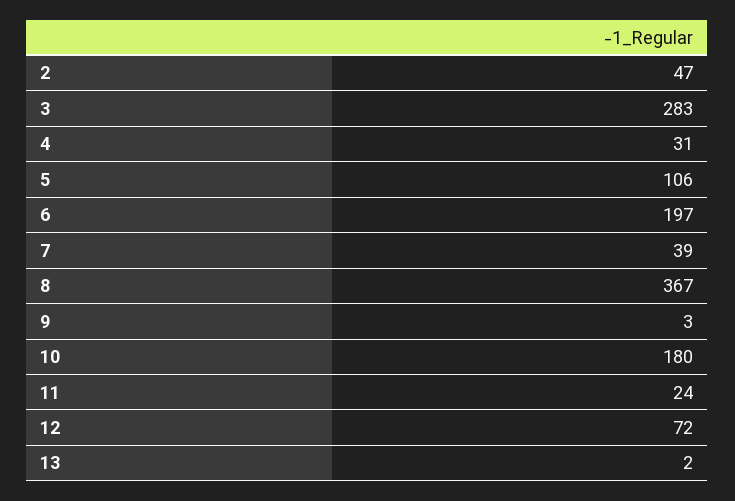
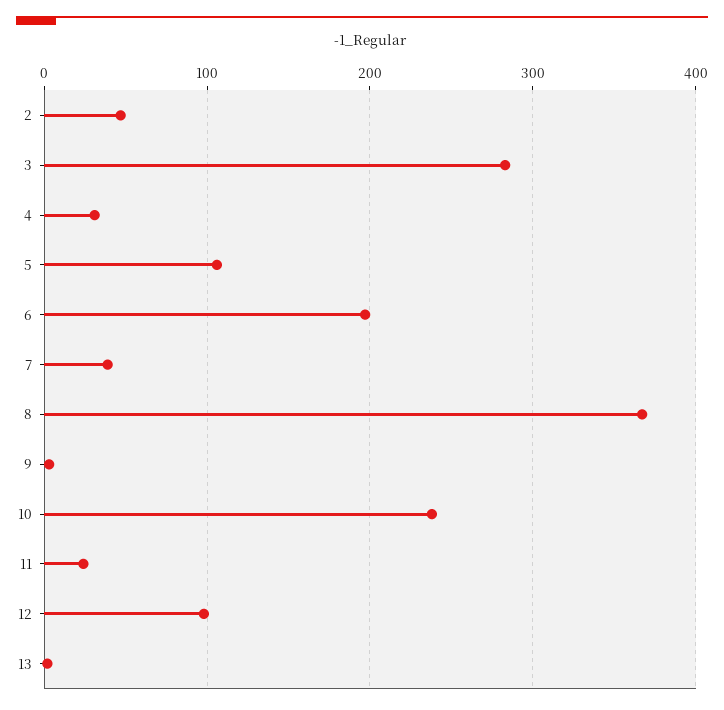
  {
    "2": 47,
    "3": 283,
    "4": 31,
    "5": 106,
    "6": 197,
    "7": 39,
    "8": 367,
    "9": 3,
-   "10": 180,
+   "10": 240,
    "11": 24,
-   "12": 72,
+   "12": 100,
    "13": 2
  }

